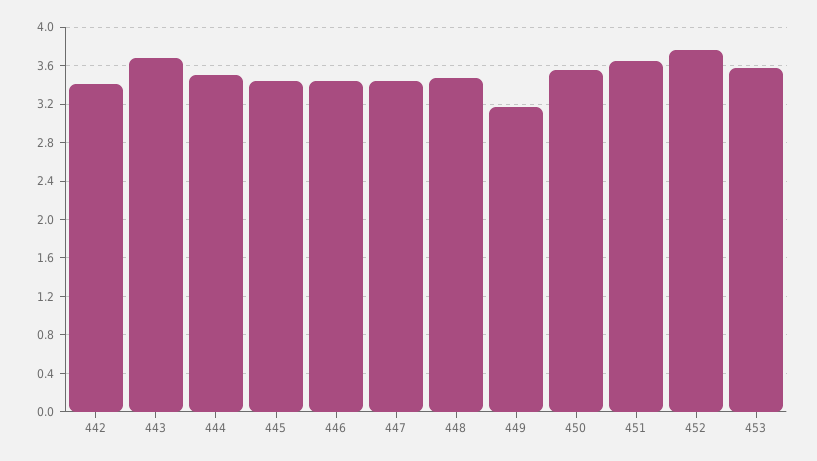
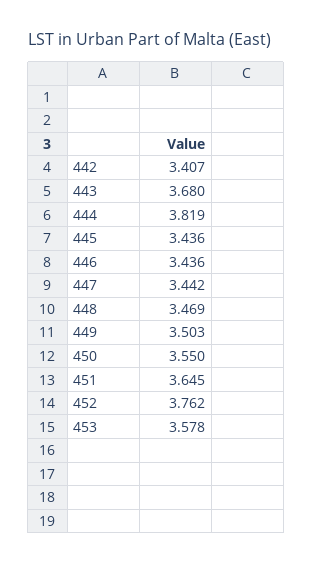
  {
    "442": 3.407,
    "443": 3.68,
-   "444": 3.5,
+   "444": 3.819,
    "445": 3.436,
    "446": 3.436,
    "447": 3.442,
    "448": 3.469,
-   "449": 3.2,
+   "449": 3.503,
    "450": 3.55,
    "451": 3.645,
    "452": 3.762,
    "453": 3.578
  }

